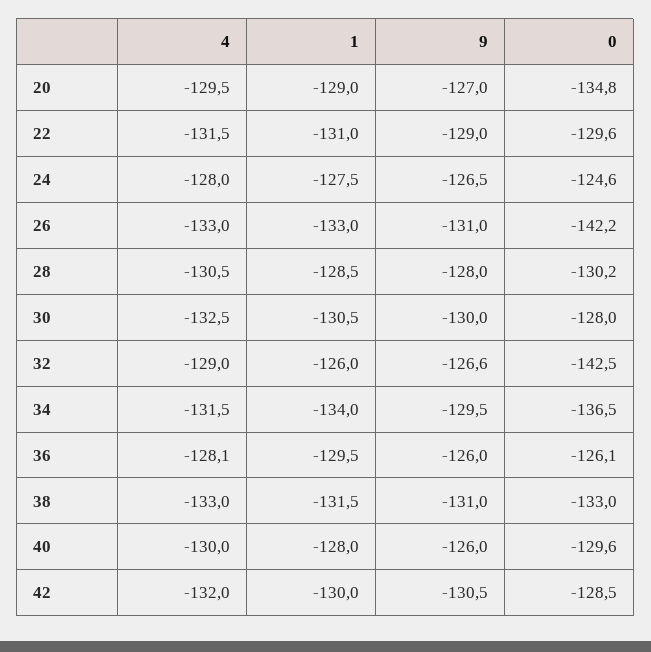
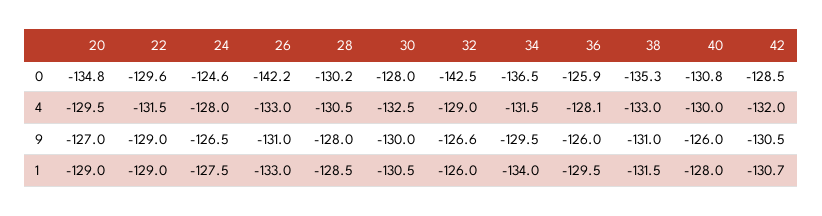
  {
    "4": {
      "20": -129.5,
      "22": -131.5,
      "24": -128,
      "26": -133,
      "28": -130.5,
      "30": -132.5,
      "32": -129,
      "34": -131.5,
      "36": -128.1,
      "38": -133,
      "40": -130,
      "42": -132
    },
    "1": {
      "20": -129,
-     "22": -131,
+     "22": -129,
      "24": -127.5,
      "26": -133,
      "28": -128.5,
      "30": -130.5,
      "32": -126,
      "34": -134,
      "36": -129.5,
      "38": -131.5,
      "40": -128,
-     "42": -130
+     "42": -130.7
    },
    "9": {
      "20": -127,
      "22": -129,
      "24": -126.5,
      "26": -131,
      "28": -128,
      "30": -130,
      "32": -126.6,
      "34": -129.5,
      "36": -126,
      "38": -131,
      "40": -126,
      "42": -130.5
    },
    "0": {
      "20": -134.8,
      "22": -129.6,
      "24": -124.6,
      "26": -142.2,
      "28": -130.2,
      "30": -128,
      "32": -142.5,
      "34": -136.5,
-     "36": -126.1,
+     "36": -125.9,
-     "38": -133,
+     "38": -135.3,
-     "40": -129.6,
+     "40": -130.8,
      "42": -128.5
    }
  }

